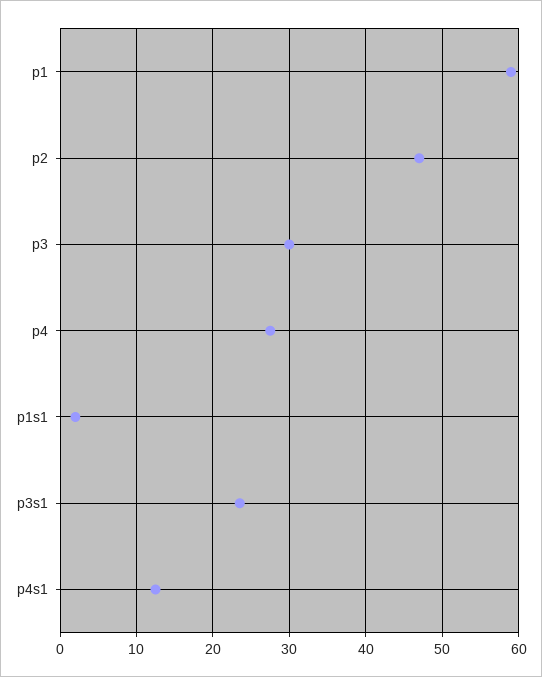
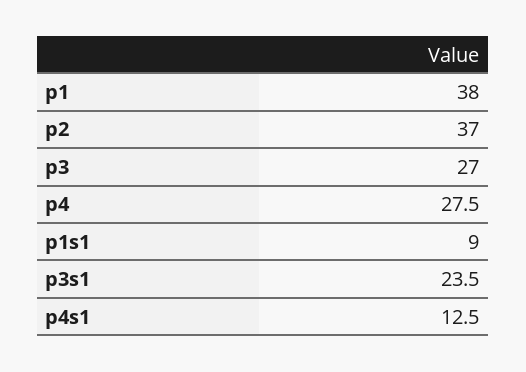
  {
-   "p1": 59,
+   "p1": 38,
-   "p2": 47,
+   "p2": 37,
-   "p3": 30,
+   "p3": 27,
    "p4": 27.5,
-   "p1s1": 2,
+   "p1s1": 9,
    "p3s1": 23.5,
    "p4s1": 12.5
  }

